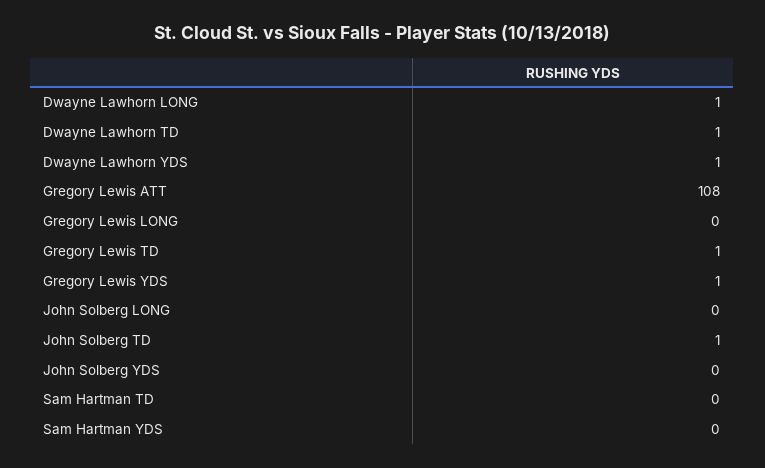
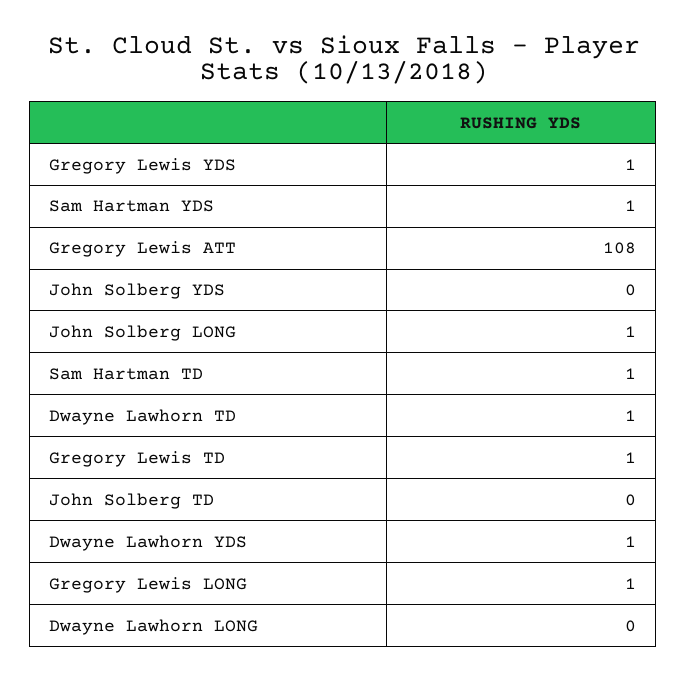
  {
-   "Dwayne Lawhorn LONG": 1,
+   "Dwayne Lawhorn LONG": 0,
    "Dwayne Lawhorn TD": 1,
    "Dwayne Lawhorn YDS": 1,
    "Gregory Lewis ATT": 108,
-   "Gregory Lewis LONG": 0,
+   "Gregory Lewis LONG": 1,
    "Gregory Lewis TD": 1,
    "Gregory Lewis YDS": 1,
-   "John Solberg LONG": 0,
+   "John Solberg LONG": 1,
-   "John Solberg TD": 1,
+   "John Solberg TD": 0,
    "John Solberg YDS": 0,
-   "Sam Hartman TD": 0,
+   "Sam Hartman TD": 1,
-   "Sam Hartman YDS": 0
+   "Sam Hartman YDS": 1
  }

